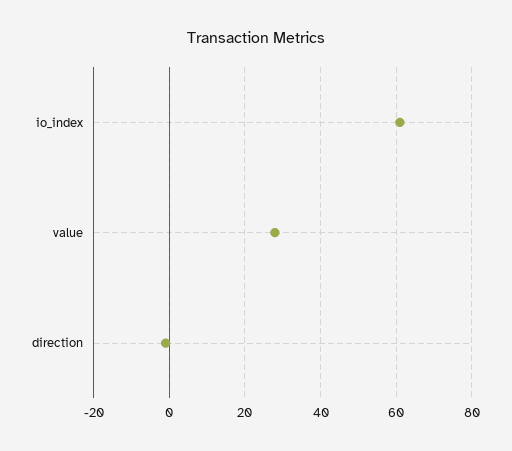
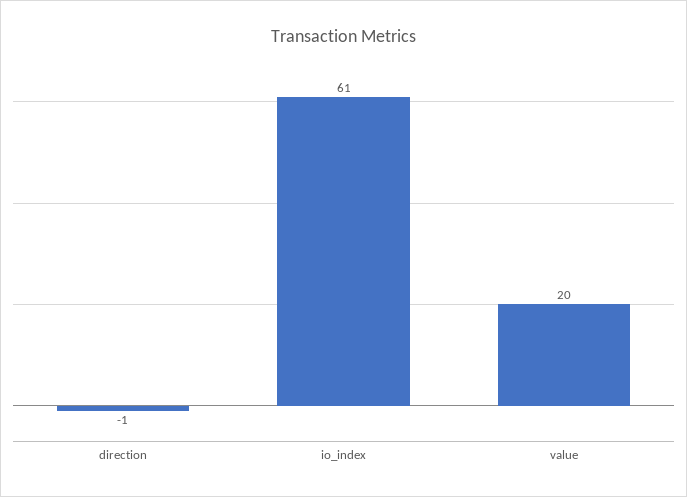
  {
    "io_index": 61,
-   "value": 28,
+   "value": 20,
    "direction": -1
  }

